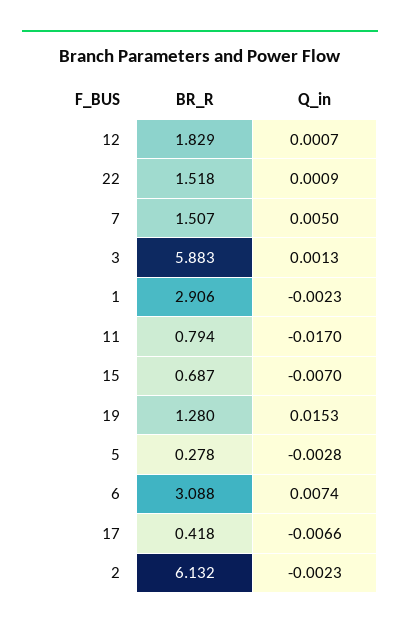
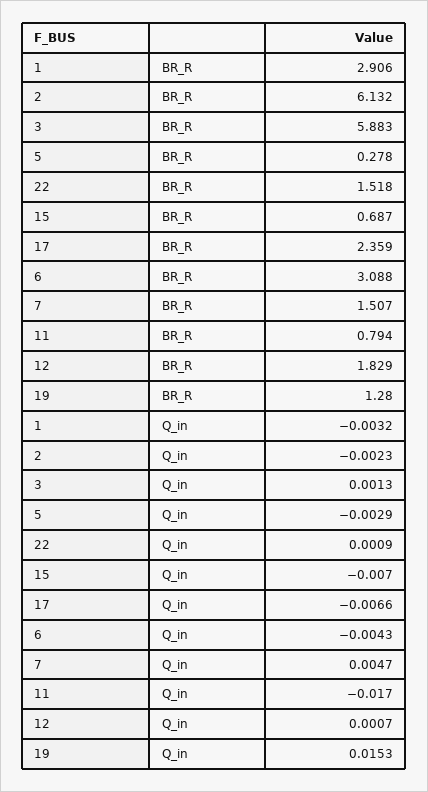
  {
    "BR_R": {
      "12": 1.829,
      "22": 1.518,
      "7": 1.507,
      "3": 5.883,
      "1": 2.906,
      "11": 0.794,
      "15": 0.687,
      "19": 1.28,
      "5": 0.278,
      "6": 3.088,
-     "17": 0.418,
+     "17": 2.359,
      "2": 6.132
    },
    "Q_in": {
      "12": 0.0007,
      "22": 0.0009,
-     "7": 0.005,
+     "7": 0.0047,
      "3": 0.0013,
-     "1": -0.0023,
+     "1": -0.0032,
      "11": -0.017,
      "15": -0.007,
      "19": 0.0153,
-     "5": -0.0028,
+     "5": -0.0029,
-     "6": 0.0074,
+     "6": -0.0043,
      "17": -0.0066,
      "2": -0.0023
    }
  }

